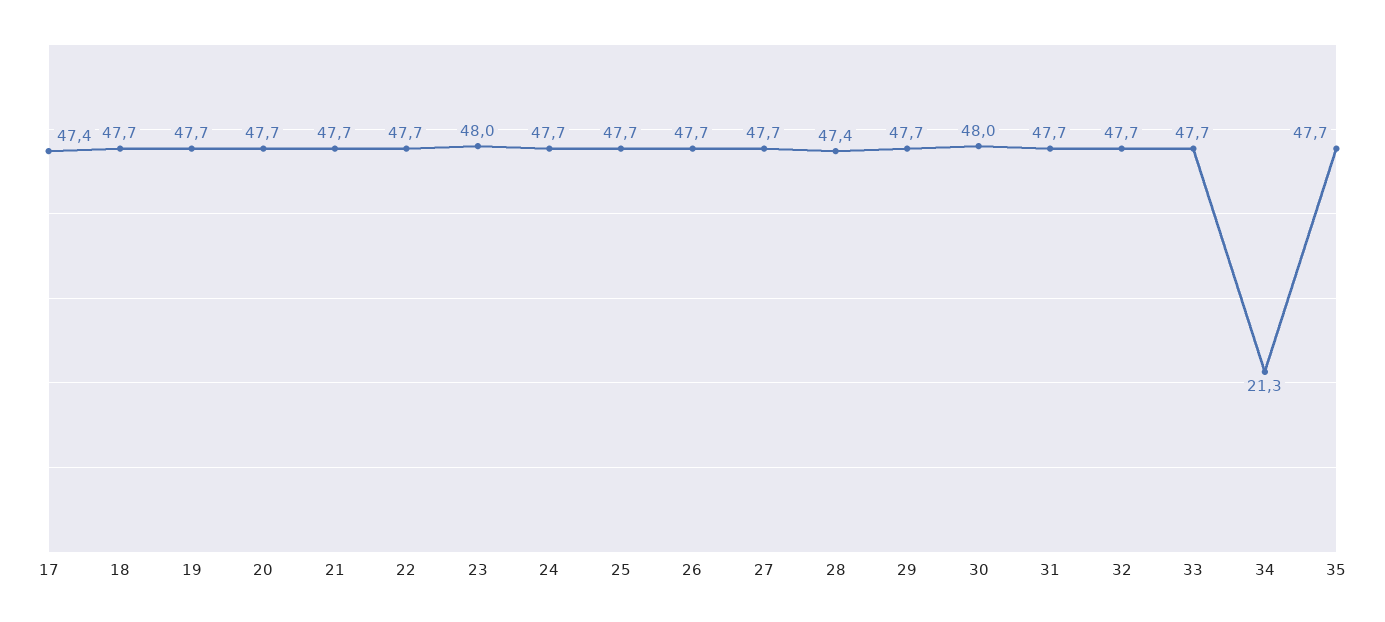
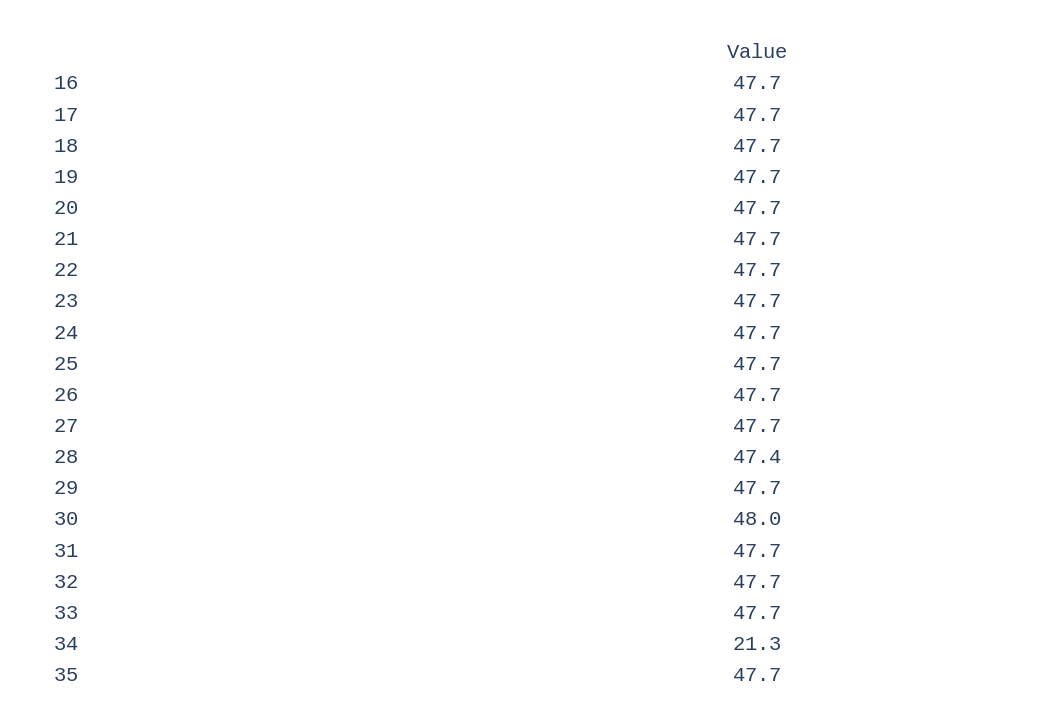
  {
-   "17": 47.4,
+   "17": 47.7,
    "18": 47.7,
    "19": 47.7,
    "20": 47.7,
    "21": 47.7,
    "22": 47.7,
-   "23": 48,
+   "23": 47.7,
    "24": 47.7,
    "25": 47.7,
    "26": 47.7,
    "27": 47.7,
    "28": 47.4,
    "29": 47.7,
    "30": 48,
    "31": 47.7,
    "32": 47.7,
    "33": 47.7,
    "34": 21.3,
-   "35": 47.7
+   "35": 47.7,
+   "16": 47.7
  }

